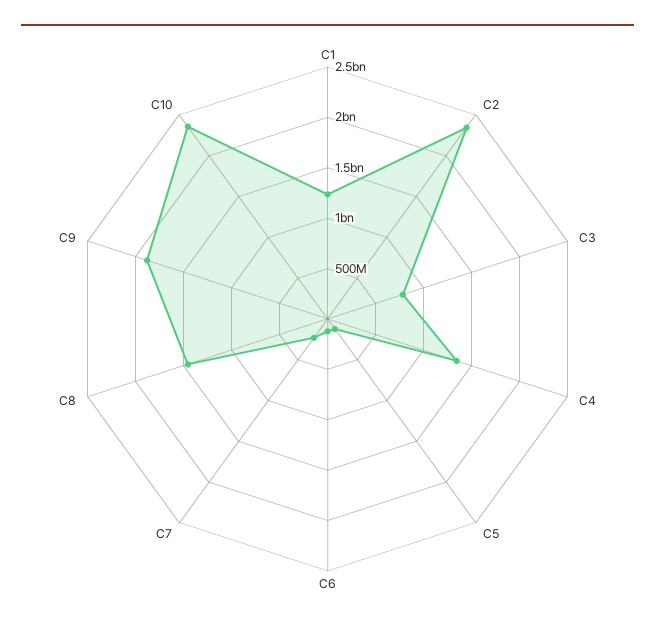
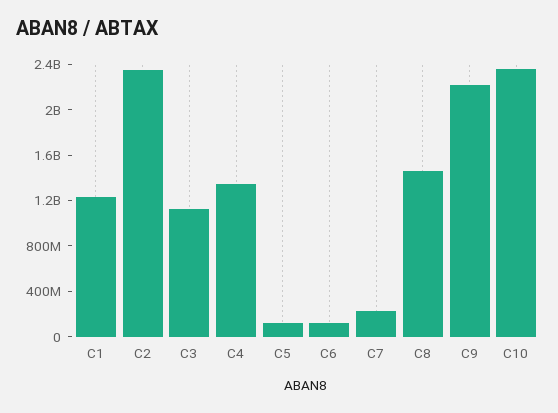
  {
    "C1": 1200000000,
    "C2": 2300000000,
-   "C3": 800000000,
+   "C3": 1100000000,
    "C4": 1300000000,
    "C5": 100000000,
    "C6": 100000000,
    "C7": 200000000,
    "C8": 1500000000,
-   "C9": 1900000000,
+   "C9": 2200000000,
    "C10": 2400000000
  }

